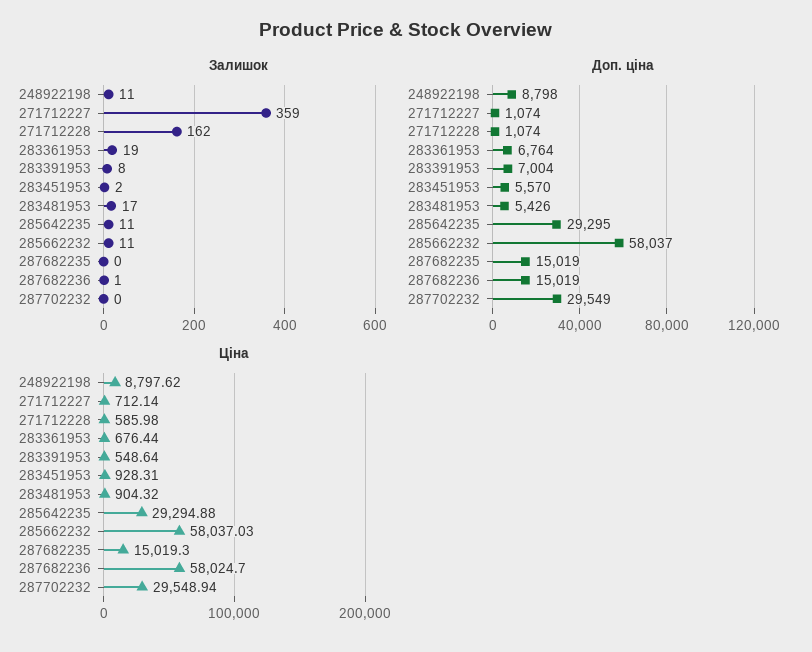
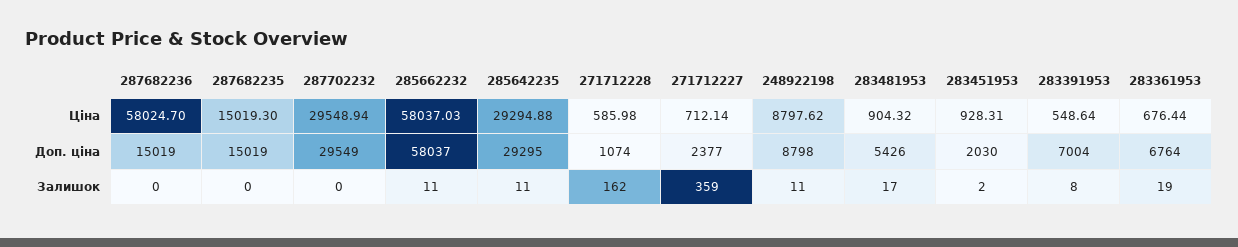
  {
    "Залишок": {
      "248922198": 11,
      "271712227": 359,
      "271712228": 162,
      "283361953": 19,
      "283391953": 8,
      "283451953": 2,
      "283481953": 17,
      "285642235": 11,
      "285662232": 11,
      "287682235": 0,
-     "287682236": 1,
+     "287682236": 0,
      "287702232": 0
    },
    "Доп. ціна": {
      "248922198": 8798,
-     "271712227": 1074,
+     "271712227": 2377,
      "271712228": 1074,
      "283361953": 6764,
      "283391953": 7004,
-     "283451953": 5570,
+     "283451953": 2030,
      "283481953": 5426,
      "285642235": 29295,
      "285662232": 58037,
      "287682235": 15019,
      "287682236": 15019,
      "287702232": 29549
    },
    "Ціна": {
      "248922198": 8797.62,
      "271712227": 712.14,
      "271712228": 585.98,
      "283361953": 676.44,
      "283391953": 548.64,
      "283451953": 928.31,
      "283481953": 904.32,
      "285642235": 29294.88,
      "285662232": 58037.03,
      "287682235": 15019.3,
      "287682236": 58024.7,
      "287702232": 29548.94
    }
  }

